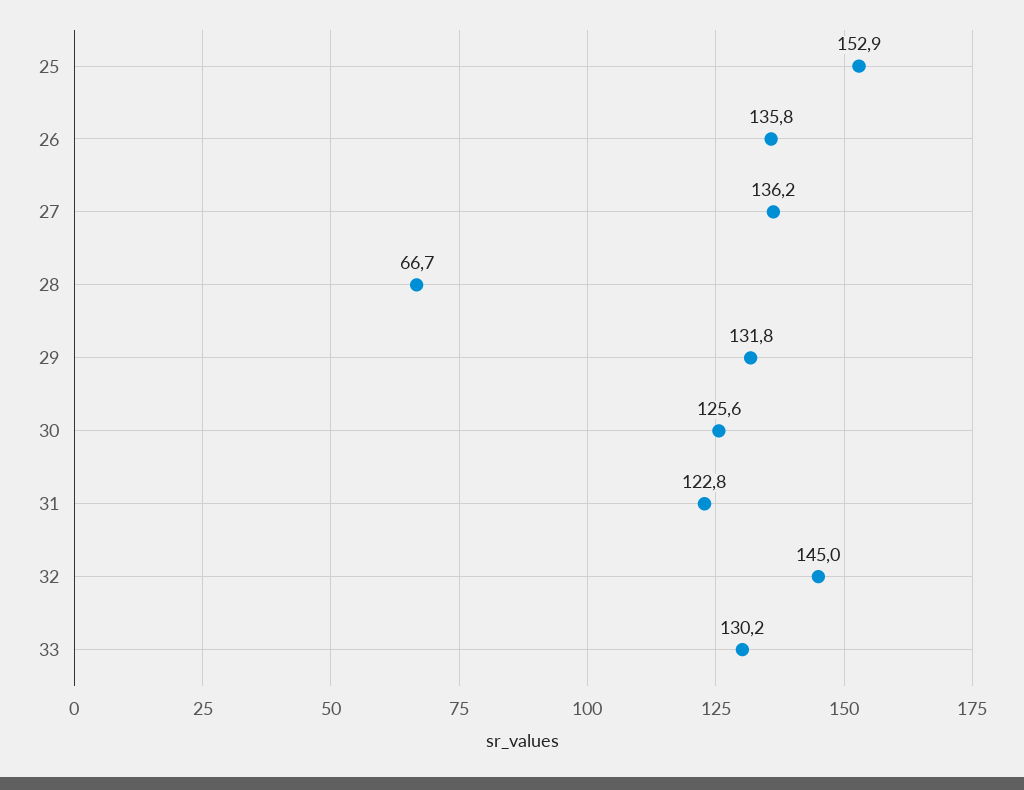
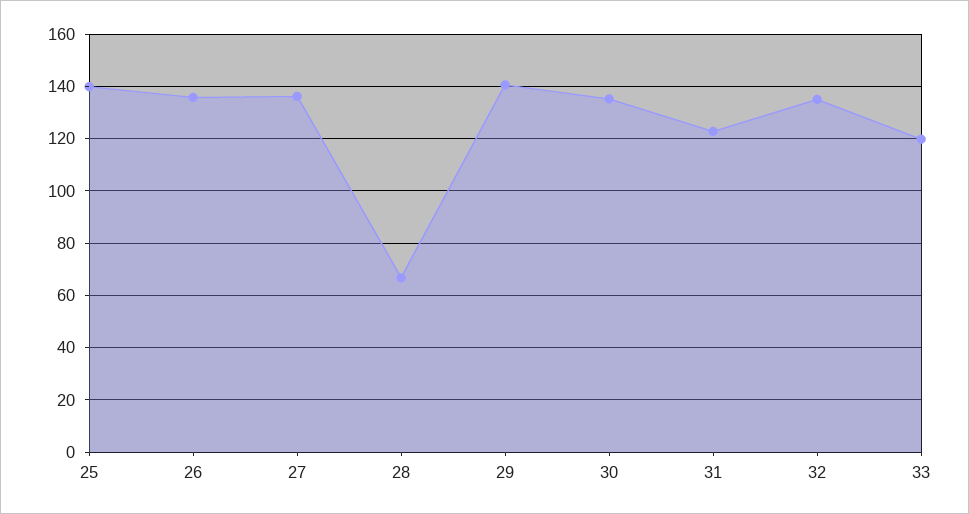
  {
-   "25": 152.9,
+   "25": 140,
    "26": 135.8,
    "27": 136.2,
    "28": 66.7,
-   "29": 131.8,
+   "29": 140,
-   "30": 125.6,
+   "30": 135,
    "31": 122.8,
-   "32": 145,
+   "32": 135,
-   "33": 130.2
+   "33": 120
  }

